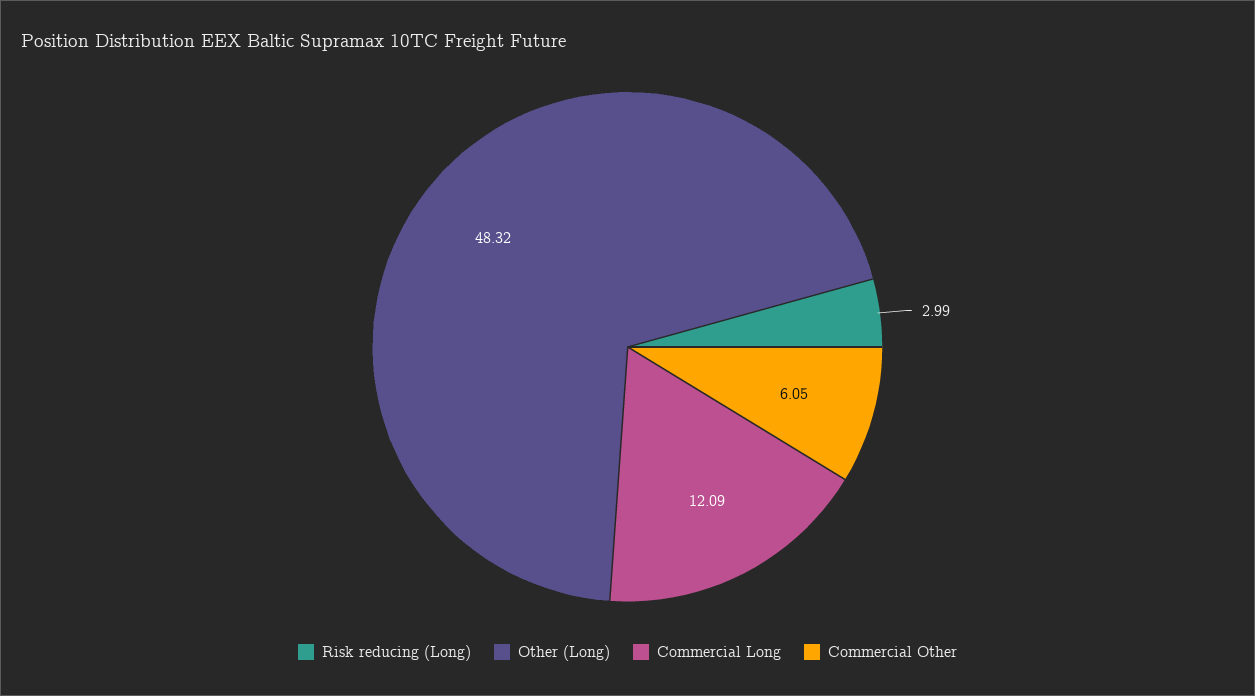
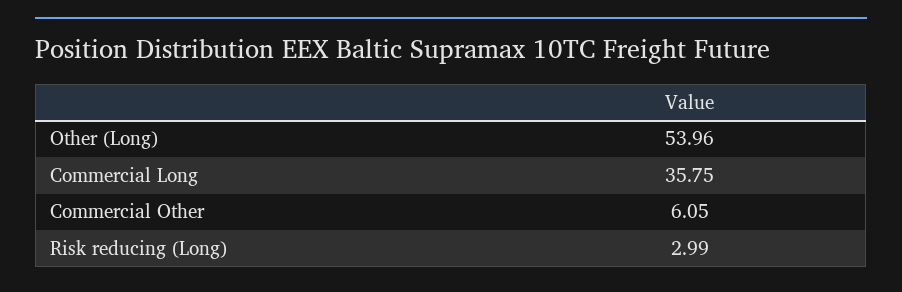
  {
    "Risk reducing (Long)": 2.99,
-   "Other (Long)": 48.32,
+   "Other (Long)": 53.96,
-   "Commercial Long": 12.09,
+   "Commercial Long": 35.75,
    "Commercial Other": 6.05
  }

